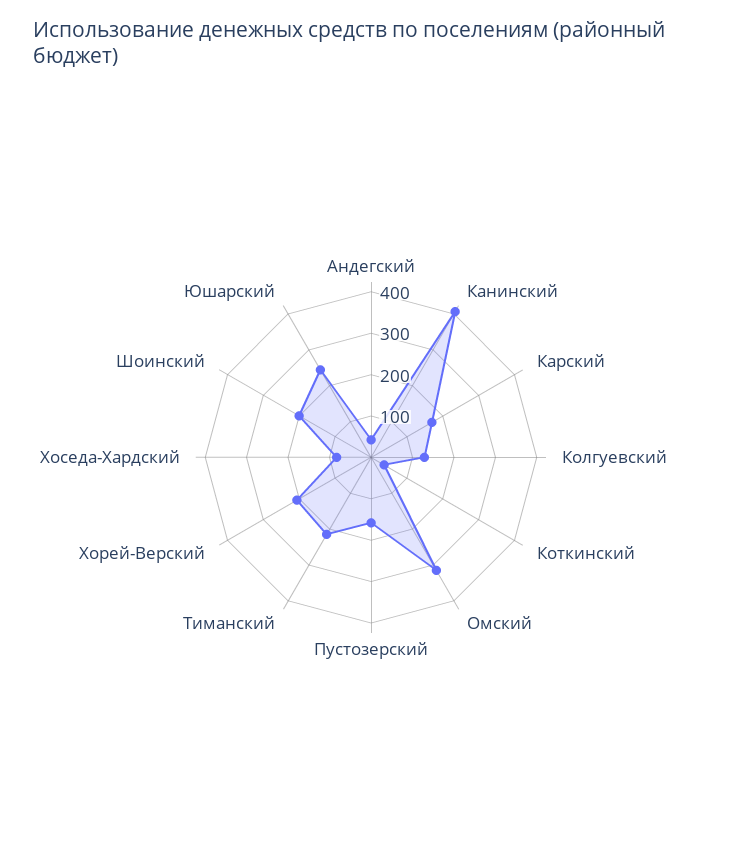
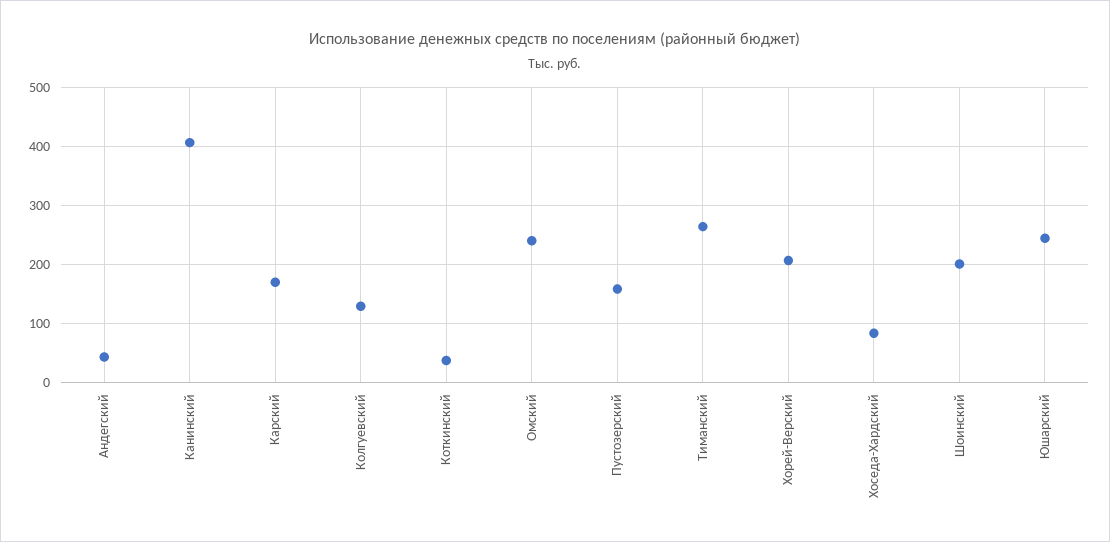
  {
    "Андегский": 40,
    "Канинский": 400,
    "Карский": 160,
    "Колгуевский": 120,
    "Коткинский": 40,
-   "Омский": 320,
+   "Омский": 240,
    "Пустозерский": 160,
-   "Тиманский": 220,
+   "Тиманский": 260,
    "Хорей-Верский": 200,
    "Хоседа-Хардский": 80,
    "Шоинский": 200,
    "Юшарский": 240
  }

